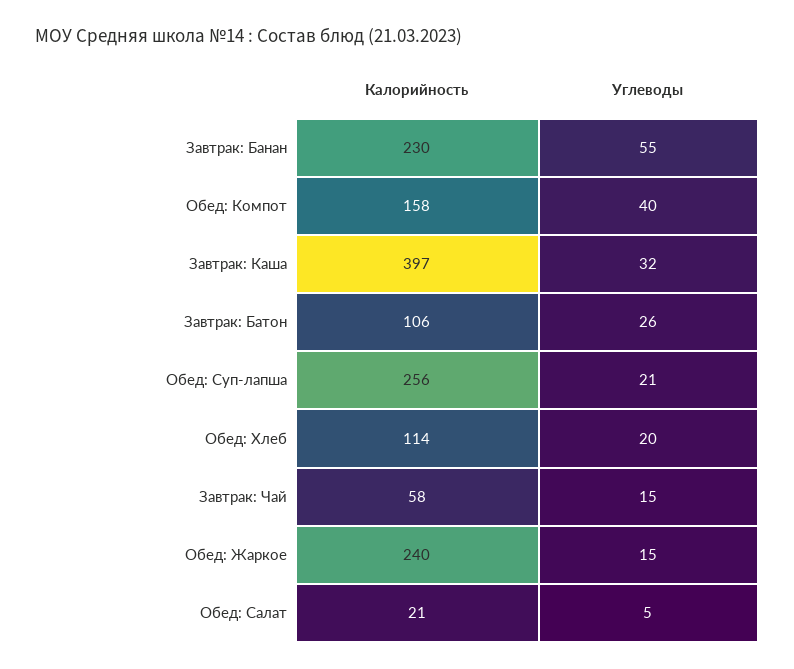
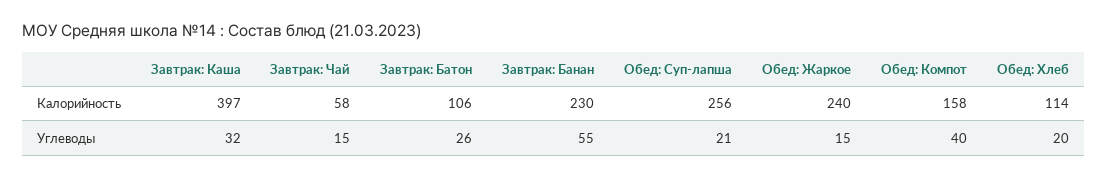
  {
    "Калорийность": {
      "Завтрак: Банан": 230,
      "Обед: Компот": 158,
      "Завтрак: Каша": 397,
      "Завтрак: Батон": 106,
      "Обед: Суп-лапша": 256,
      "Обед: Хлеб": 114,
      "Завтрак: Чай": 58,
-     "Обед: Жаркое": 240,
+     "Обед: Жаркое": 240
-     "Обед: Салат": 21
    },
    "Углеводы": {
      "Завтрак: Банан": 55,
      "Обед: Компот": 40,
      "Завтрак: Каша": 32,
      "Завтрак: Батон": 26,
      "Обед: Суп-лапша": 21,
      "Обед: Хлеб": 20,
      "Завтрак: Чай": 15,
-     "Обед: Жаркое": 15,
+     "Обед: Жаркое": 15
-     "Обед: Салат": 5
    }
  }

